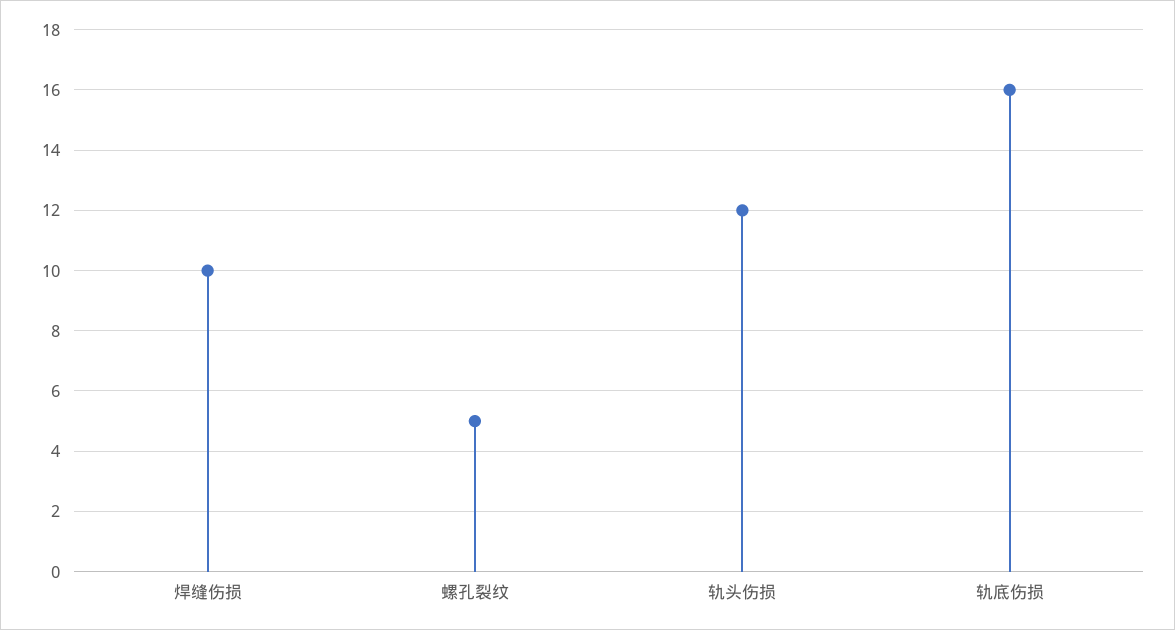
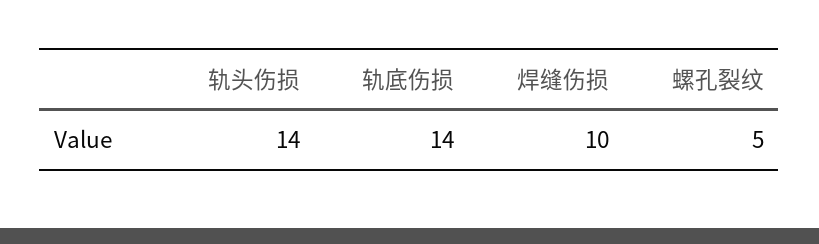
  {
    "焊缝伤损": 10,
    "螺孔裂纹": 5,
-   "轨头伤损": 12,
+   "轨头伤损": 14,
-   "轨底伤损": 16
+   "轨底伤损": 14
  }

